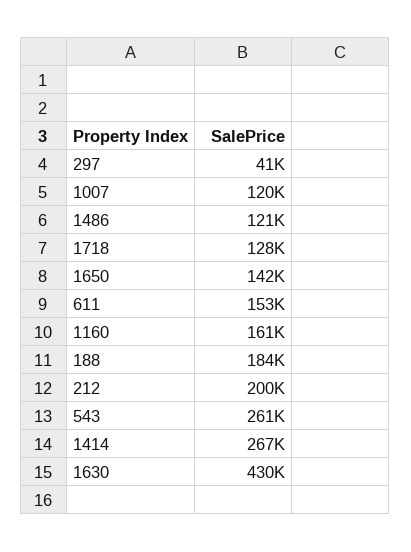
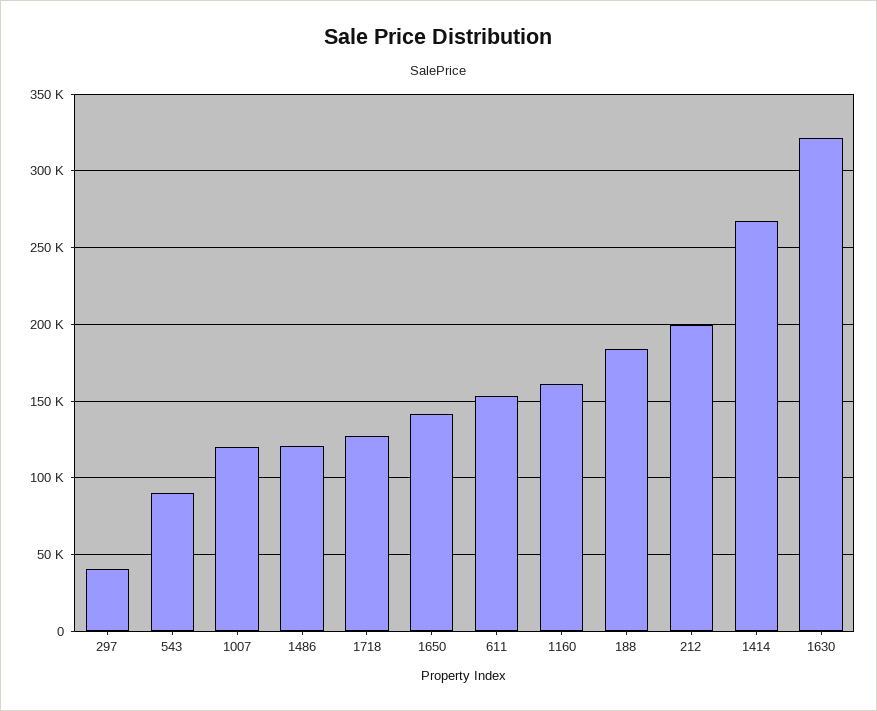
  {
    "297": 41000,
    "1007": 120000,
    "1486": 121000,
    "1718": 128000,
    "1650": 142000,
    "611": 153000,
    "1160": 161000,
    "188": 184000,
    "212": 200000,
-   "543": 261000,
+   "543": 90000,
    "1414": 267000,
-   "1630": 430000
+   "1630": 320000
  }

